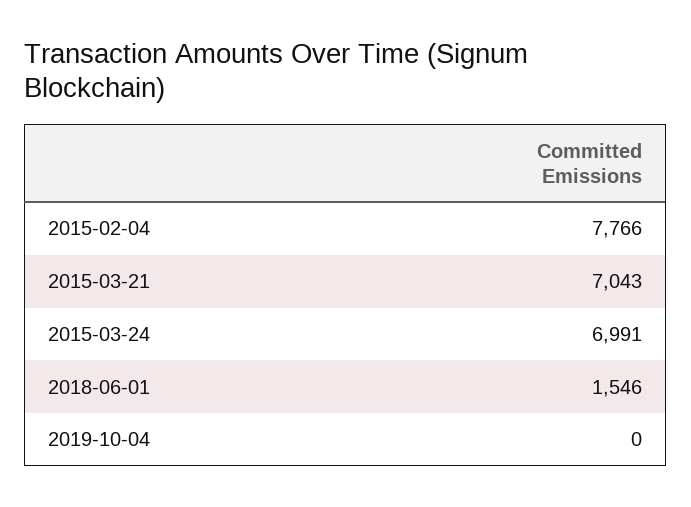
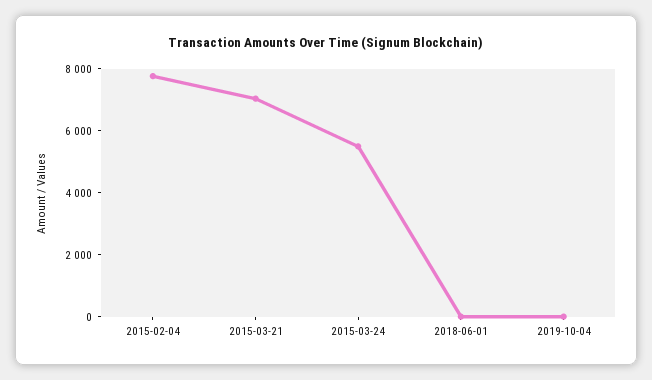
  {
    "2015-02-04": 7766,
    "2015-03-21": 7043,
-   "2015-03-24": 6991,
+   "2015-03-24": 5500,
-   "2018-06-01": 1546,
+   "2018-06-01": 0,
    "2019-10-04": 0
  }

